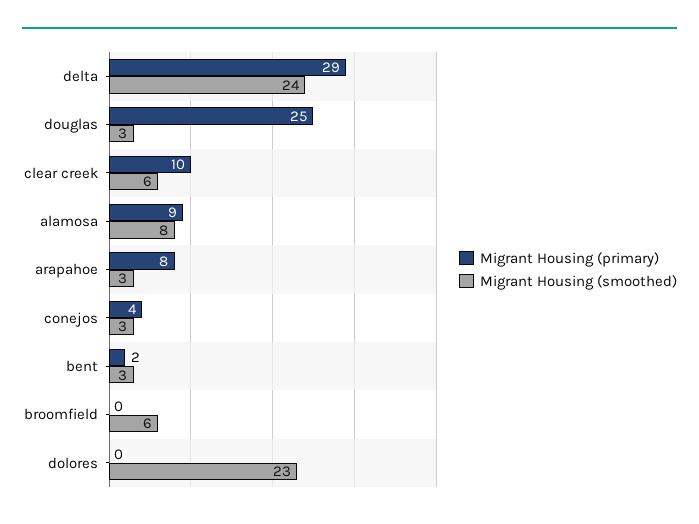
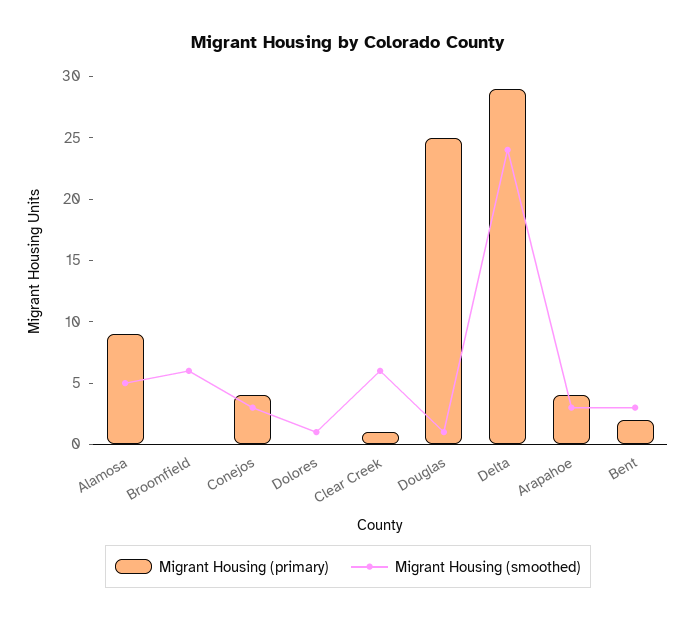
  {
    "Migrant Housing (primary)": {
      "delta": 29,
      "douglas": 25,
-     "clear creek": 10,
+     "clear creek": 1,
      "alamosa": 9,
-     "arapahoe": 8,
+     "arapahoe": 4,
      "conejos": 4,
      "bent": 2,
      "broomfield": 0,
      "dolores": 0
    },
    "Migrant Housing (smoothed)": {
      "delta": 24,
-     "douglas": 3,
+     "douglas": 1,
      "clear creek": 6,
-     "alamosa": 8,
+     "alamosa": 5,
      "arapahoe": 3,
      "conejos": 3,
      "bent": 3,
      "broomfield": 6,
-     "dolores": 23
+     "dolores": 1
    }
  }

